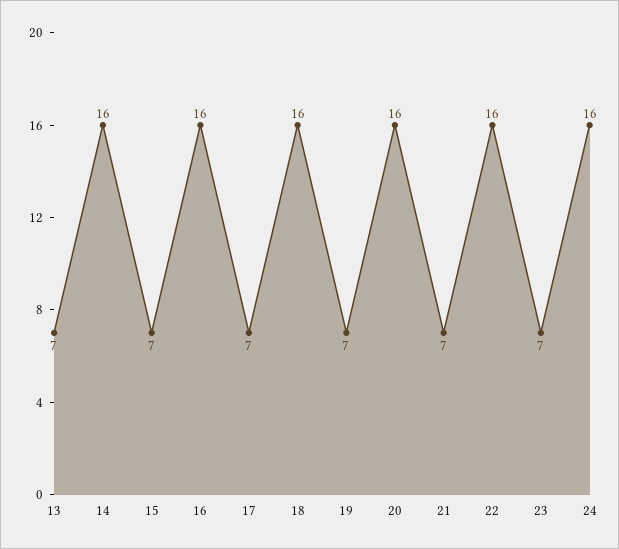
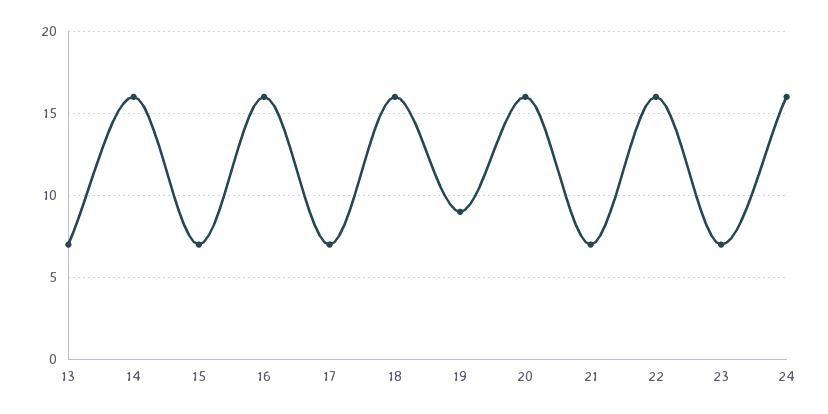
  {
    "13": 7,
    "14": 16,
    "15": 7,
    "16": 16,
    "17": 7,
    "18": 16,
-   "19": 7,
+   "19": 9,
    "20": 16,
    "21": 7,
    "22": 16,
    "23": 7,
    "24": 16
  }

